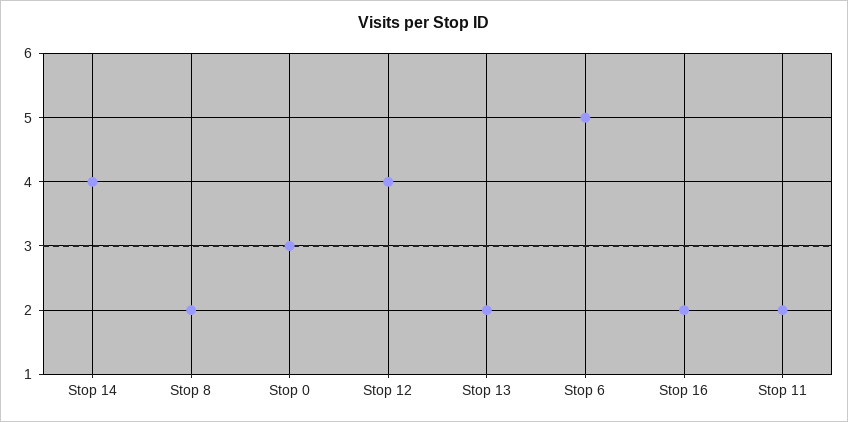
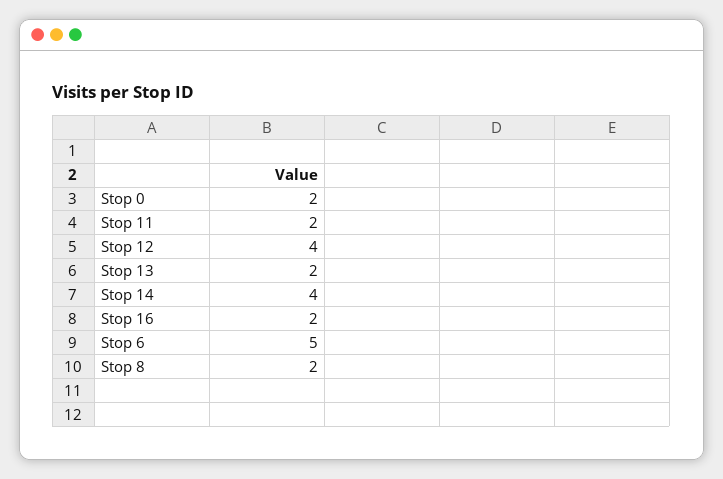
  {
    "Stop 14": 4,
    "Stop 8": 2,
-   "Stop 0": 3,
+   "Stop 0": 2,
    "Stop 12": 4,
    "Stop 13": 2,
    "Stop 6": 5,
    "Stop 16": 2,
    "Stop 11": 2
  }

